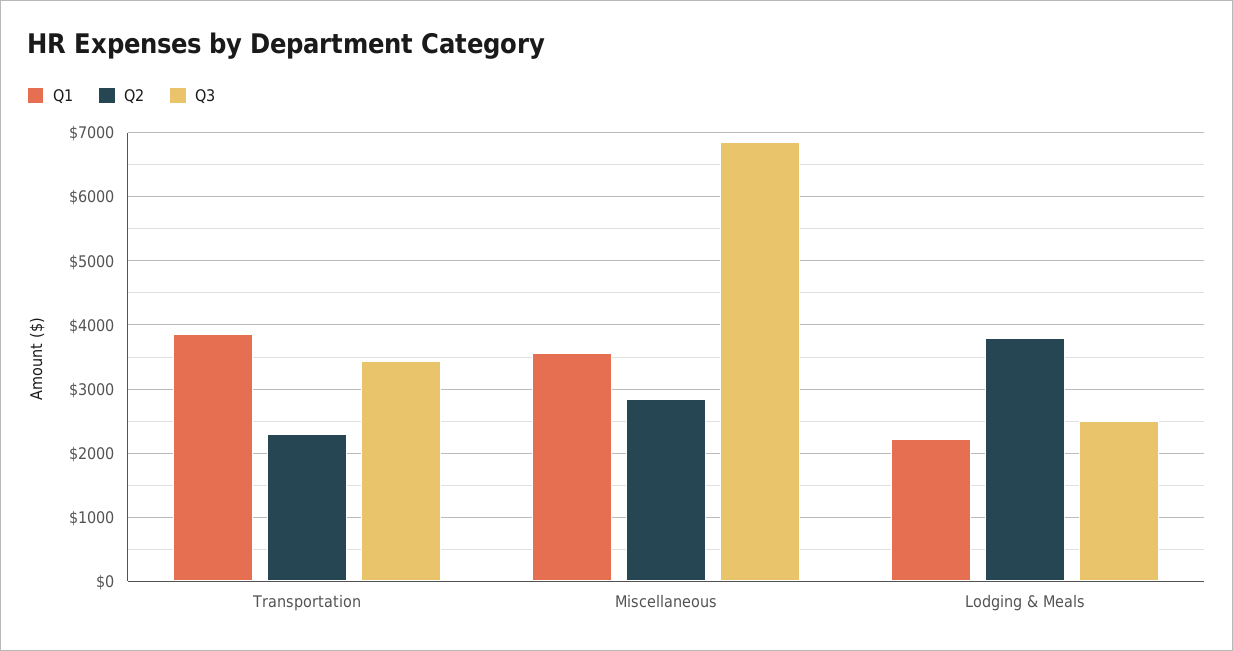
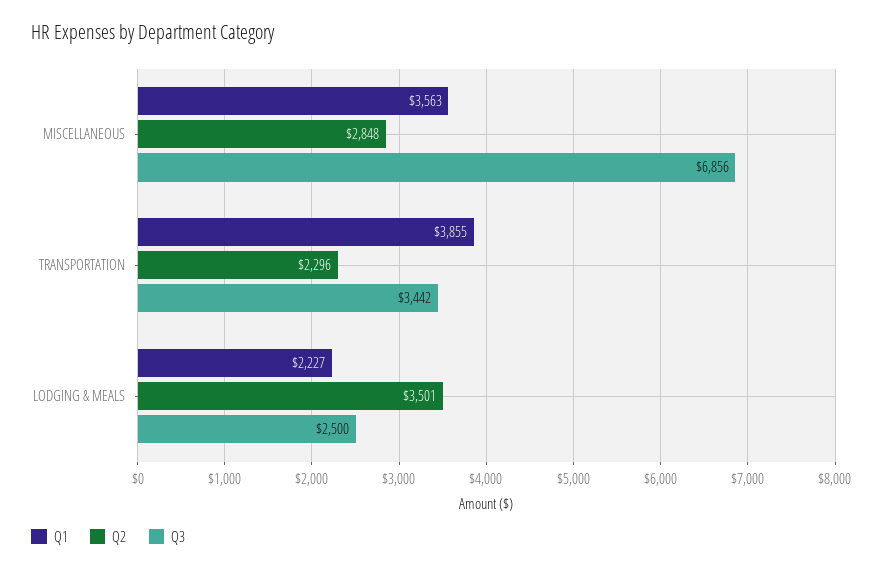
  {
    "Q1": {
      "Transportation": 3855,
      "Miscellaneous": 3563,
      "Lodging & Meals": 2227
    },
    "Q2": {
      "Transportation": 2296,
      "Miscellaneous": 2848,
-     "Lodging & Meals": 3800
+     "Lodging & Meals": 3501
    },
    "Q3": {
      "Transportation": 3442,
      "Miscellaneous": 6856,
      "Lodging & Meals": 2500
    }
  }

